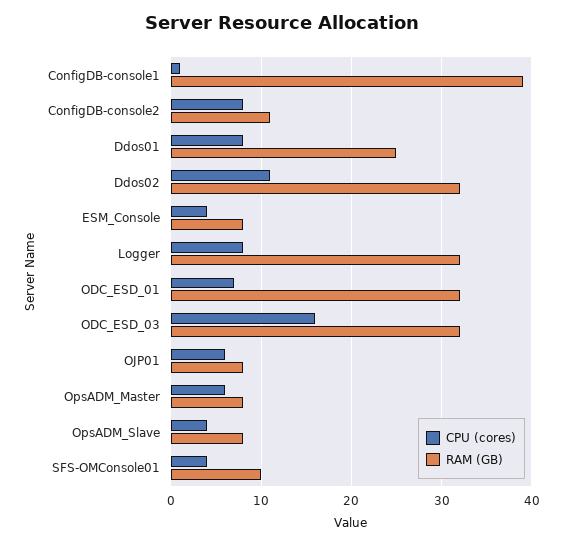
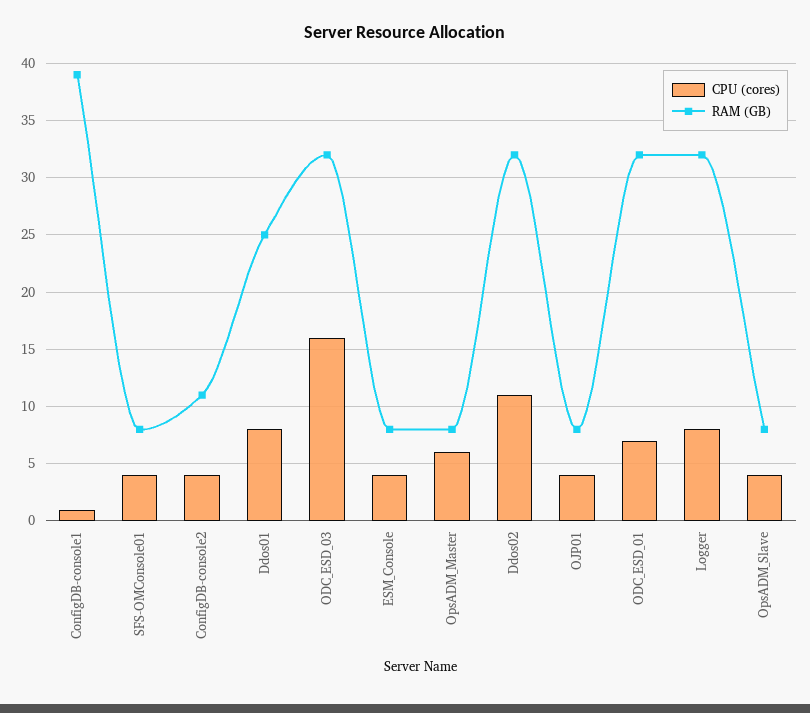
  {
    "CPU (cores)": {
      "ConfigDB-console1": 1,
-     "ConfigDB-console2": 8,
+     "ConfigDB-console2": 4,
      "Ddos01": 8,
      "Ddos02": 11,
      "ESM_Console": 4,
      "Logger": 8,
      "ODC_ESD_01": 7,
      "ODC_ESD_03": 16,
-     "OJP01": 6,
+     "OJP01": 4,
      "OpsADM_Master": 6,
      "OpsADM_Slave": 4,
      "SFS-OMConsole01": 4
    },
    "RAM (GB)": {
      "ConfigDB-console1": 39,
      "ConfigDB-console2": 11,
      "Ddos01": 25,
      "Ddos02": 32,
      "ESM_Console": 8,
      "Logger": 32,
      "ODC_ESD_01": 32,
      "ODC_ESD_03": 32,
      "OJP01": 8,
      "OpsADM_Master": 8,
      "OpsADM_Slave": 8,
-     "SFS-OMConsole01": 10
+     "SFS-OMConsole01": 8
    }
  }

